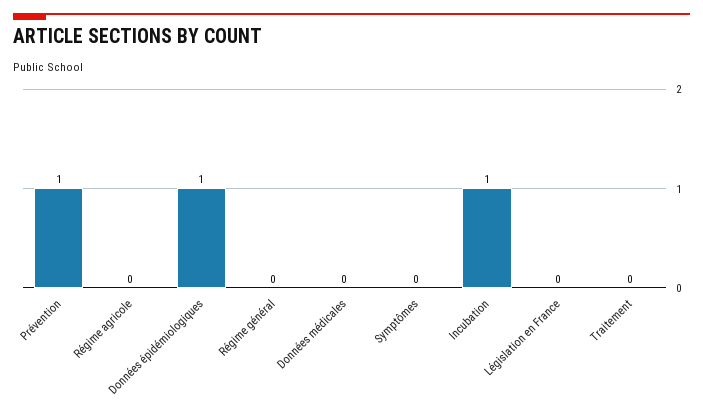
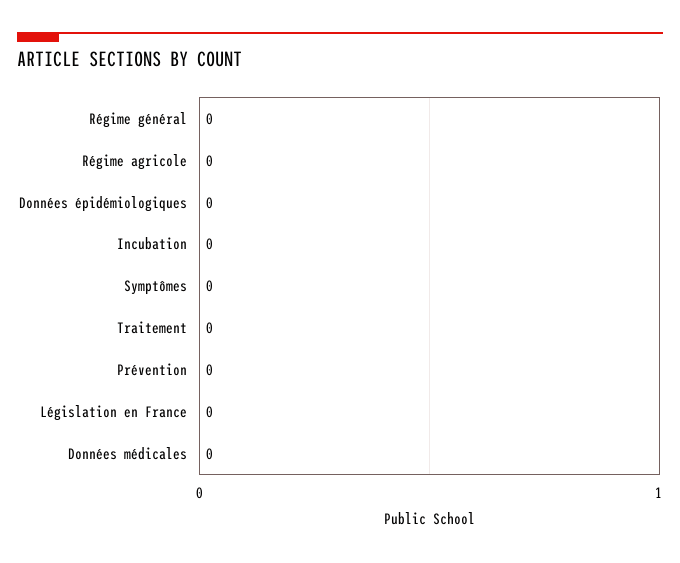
  {
-   "Prévention": 1,
+   "Prévention": 0,
    "Régime agricole": 0,
-   "Données épidémiologiques": 1,
+   "Données épidémiologiques": 0,
    "Régime général": 0,
    "Données médicales": 0,
    "Symptômes": 0,
-   "Incubation": 1,
+   "Incubation": 0,
    "Législation en France": 0,
    "Traitement": 0
  }

